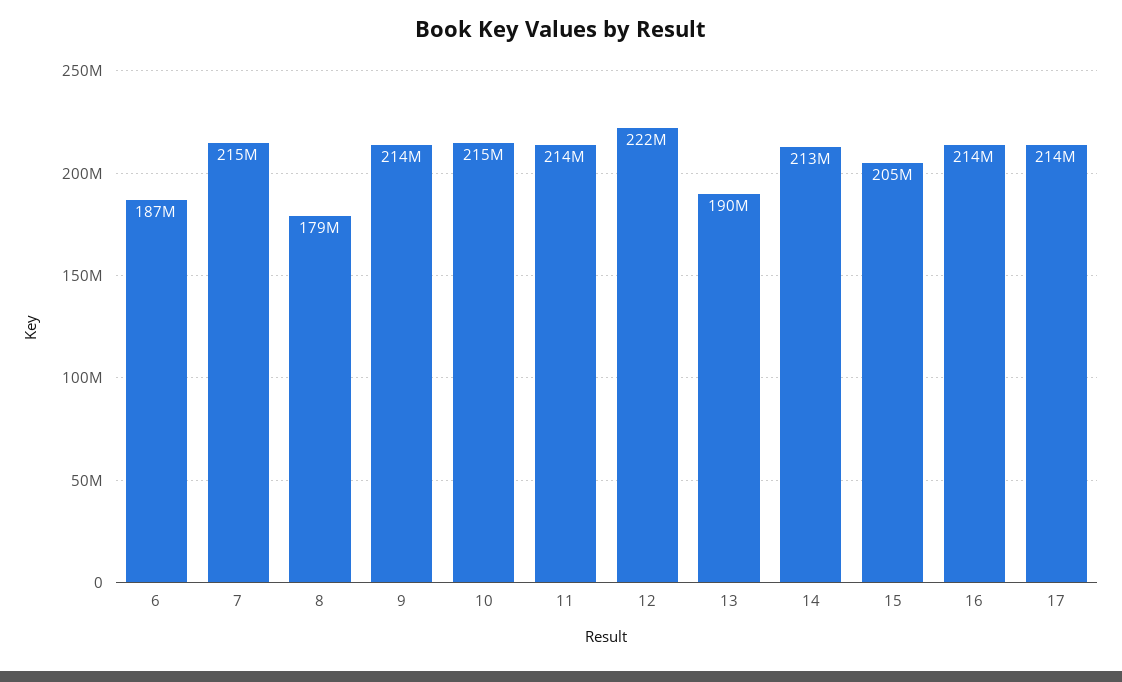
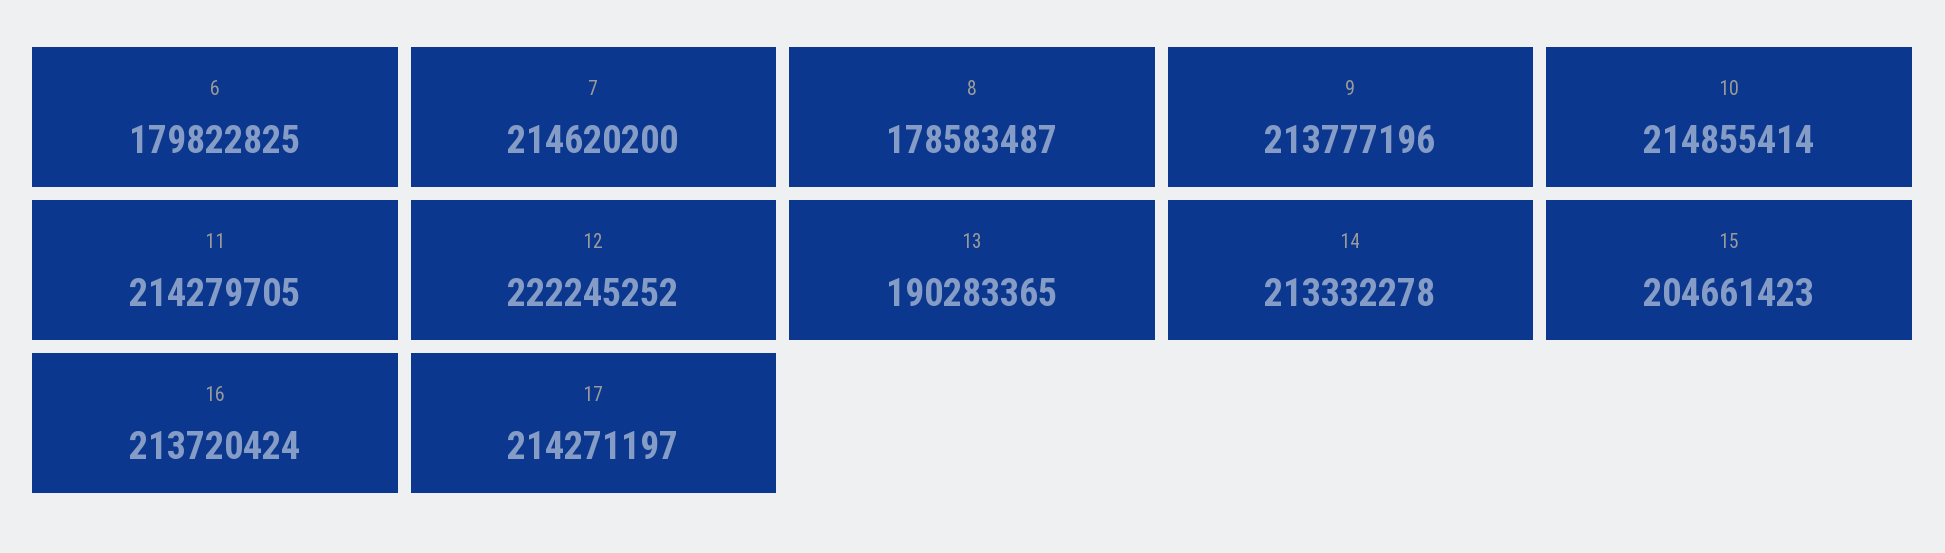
  {
-   "6": 187000000,
+   "6": 179822825,
    "7": 214620200,
    "8": 178583487,
    "9": 213777196,
    "10": 214855414,
    "11": 214279705,
    "12": 222245252,
    "13": 190283365,
    "14": 213332278,
    "15": 204661423,
    "16": 213720424,
    "17": 214271197
  }

